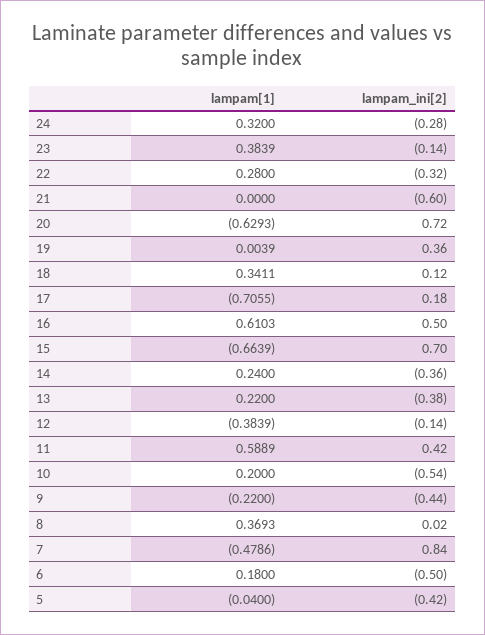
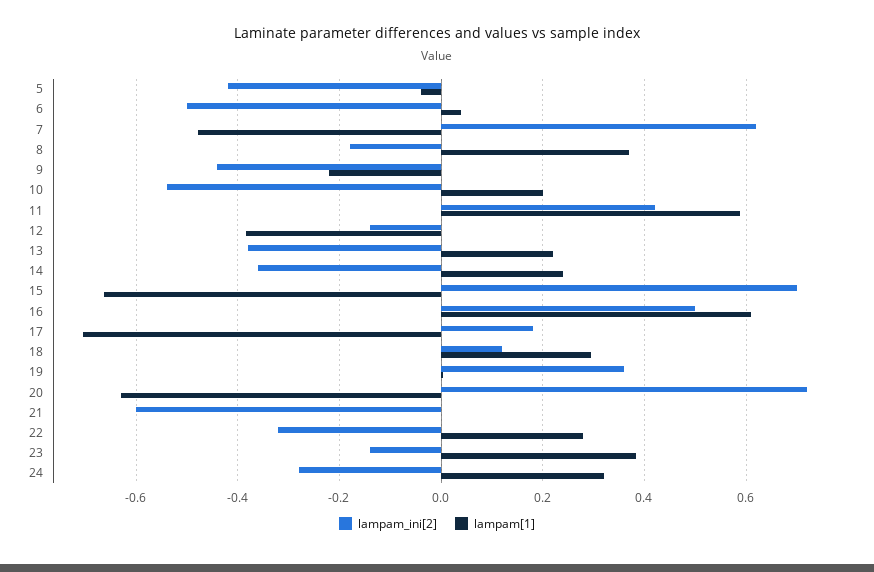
  {
    "lampam[1]": {
      "24": 0.32,
      "23": 0.3839,
      "22": 0.28,
      "21": 0,
      "20": -0.6293,
      "19": 0.0039,
-     "18": 0.3411,
+     "18": 0.3,
      "17": -0.7055,
      "16": 0.6103,
      "15": -0.6639,
      "14": 0.24,
      "13": 0.22,
      "12": -0.3839,
      "11": 0.5889,
      "10": 0.2,
      "9": -0.22,
      "8": 0.3693,
      "7": -0.4786,
-     "6": 0.18,
+     "6": 0.04,
      "5": -0.04
    },
    "lampam_ini[2]": {
      "24": -0.28,
      "23": -0.14,
      "22": -0.32,
      "21": -0.6,
      "20": 0.72,
      "19": 0.36,
      "18": 0.12,
      "17": 0.18,
      "16": 0.5,
      "15": 0.7,
      "14": -0.36,
      "13": -0.38,
      "12": -0.14,
      "11": 0.42,
      "10": -0.54,
      "9": -0.44,
-     "8": 0.02,
+     "8": -0.18,
-     "7": 0.84,
+     "7": 0.62,
      "6": -0.5,
      "5": -0.42
    }
  }

